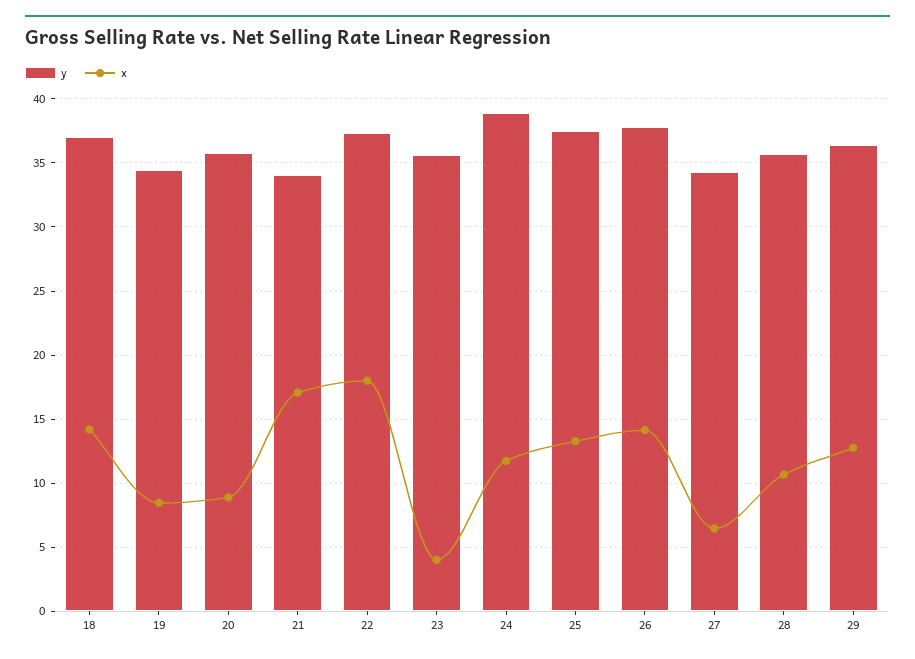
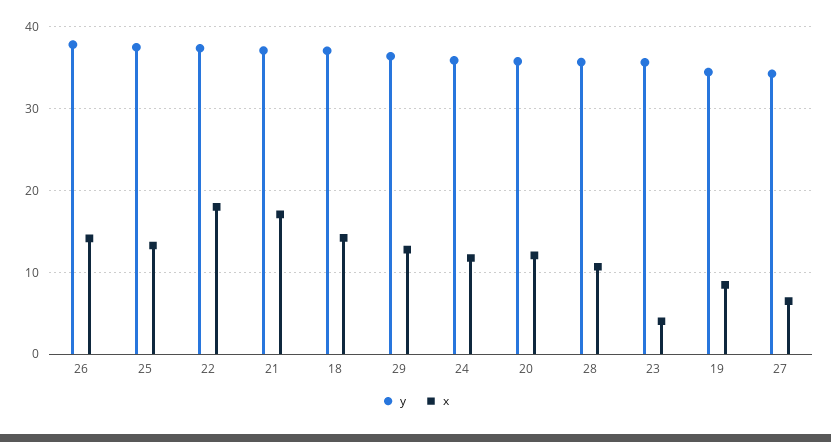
  {
    "y": {
      "18": 37,
      "19": 34.5,
      "20": 36,
-     "21": 34,
+     "21": 37,
      "22": 37.5,
      "23": 35.5,
-     "24": 39,
+     "24": 36,
      "25": 37.5,
      "26": 38,
      "27": 34.5,
      "28": 35.5,
      "29": 36.5
    },
    "x": {
      "18": 14,
      "19": 8.5,
-     "20": 9,
+     "20": 12,
      "21": 17,
      "22": 18,
      "23": 4,
      "24": 12,
      "25": 13.5,
      "26": 14,
      "27": 6.5,
      "28": 10.5,
      "29": 13
    }
  }

